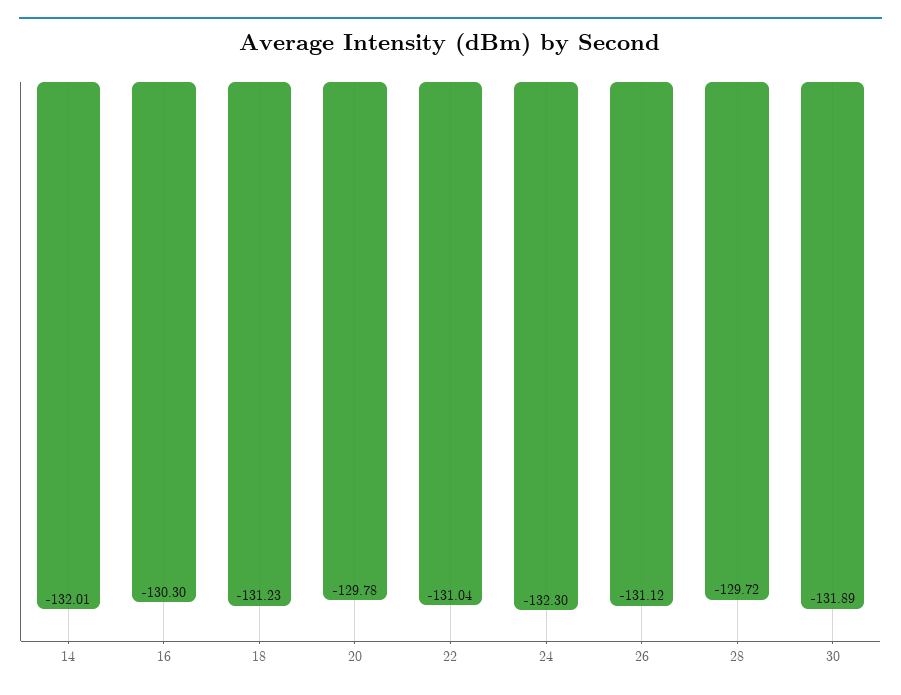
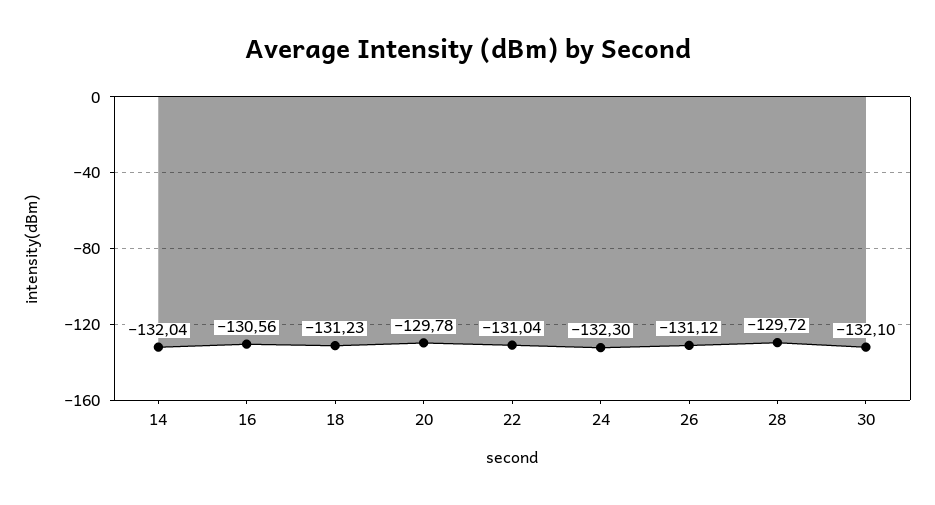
  {
-   "14": -132.01,
+   "14": -132.04,
-   "16": -130.3,
+   "16": -130.56,
    "18": -131.23,
    "20": -129.78,
    "22": -131.04,
    "24": -132.3,
    "26": -131.12,
    "28": -129.72,
-   "30": -131.89
+   "30": -132.1
  }

